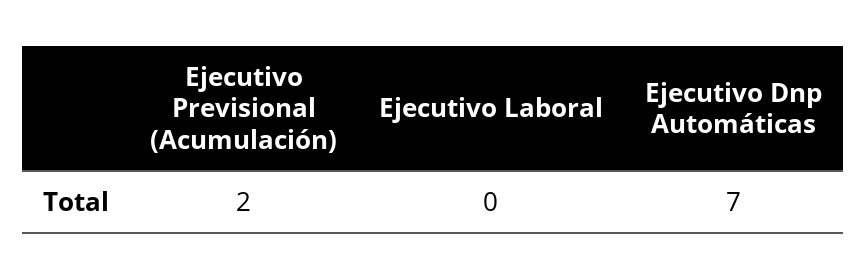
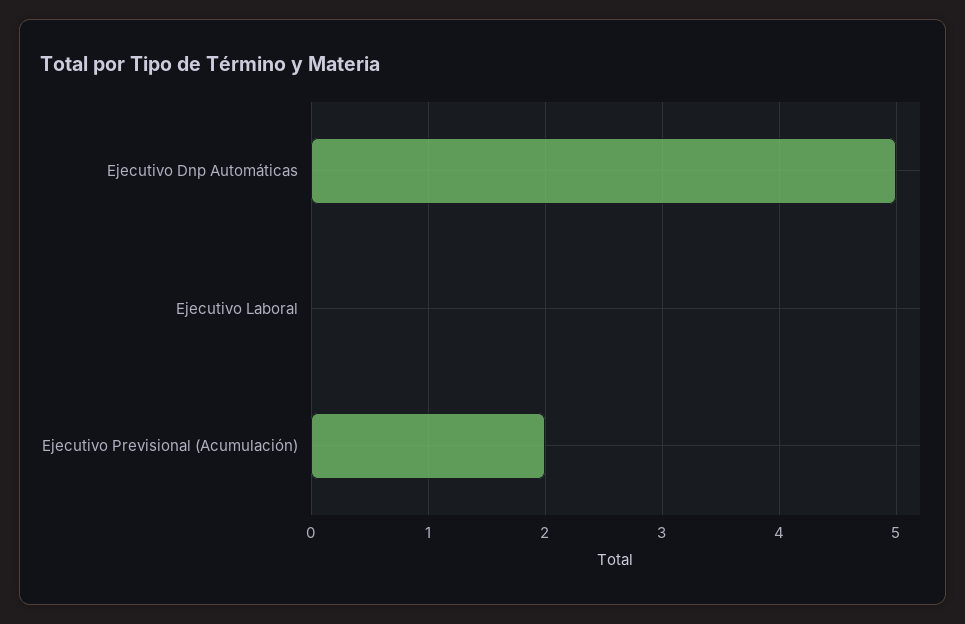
  {
    "Ejecutivo Previsional (Acumulación)": 2,
    "Ejecutivo Laboral": 0,
-   "Ejecutivo Dnp Automáticas": 7
+   "Ejecutivo Dnp Automáticas": 5
  }

